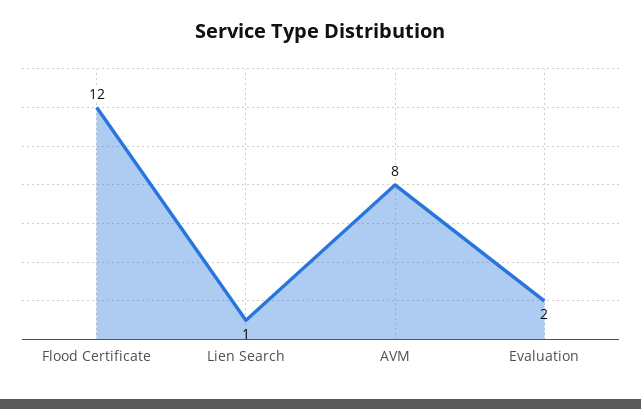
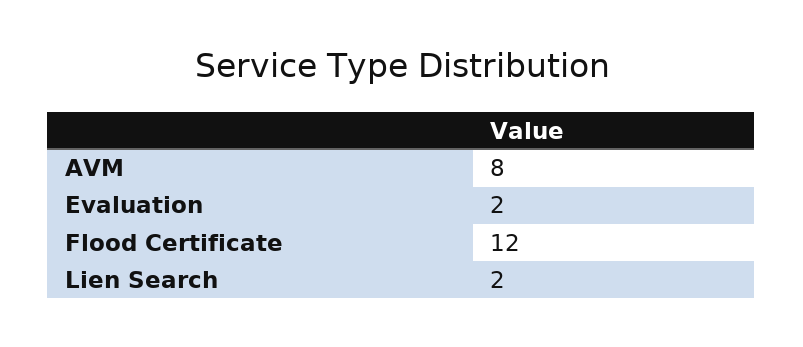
  {
    "Flood Certificate": 12,
-   "Lien Search": 1,
+   "Lien Search": 2,
    "AVM": 8,
    "Evaluation": 2
  }

